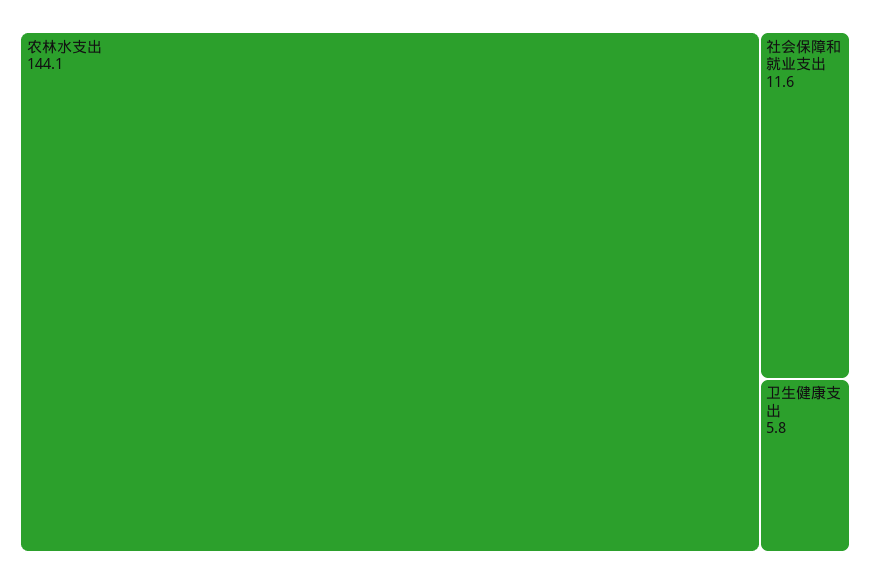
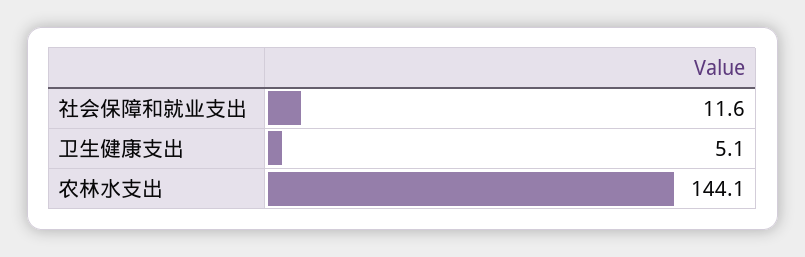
  {
    "农林水支出": 144.1,
    "社会保障和就业支出": 11.6,
-   "卫生健康支出": 5.8
+   "卫生健康支出": 5.1
  }

